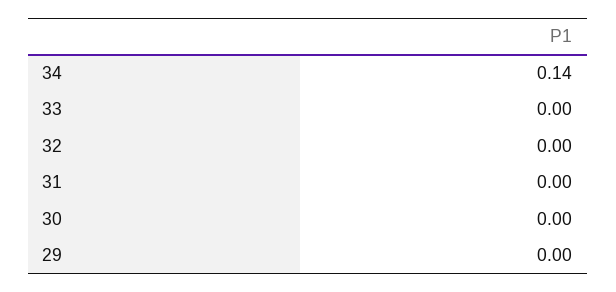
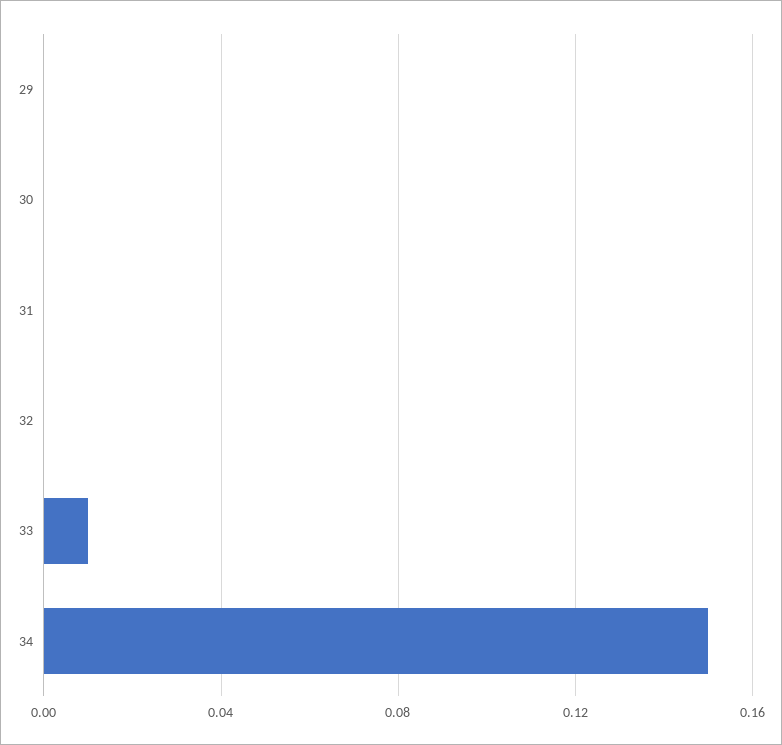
  {
-   "34": 0.14,
+   "34": 0.15,
-   "33": 0,
+   "33": 0.01,
    "32": 0,
    "31": 0,
    "30": 0,
    "29": 0
  }

